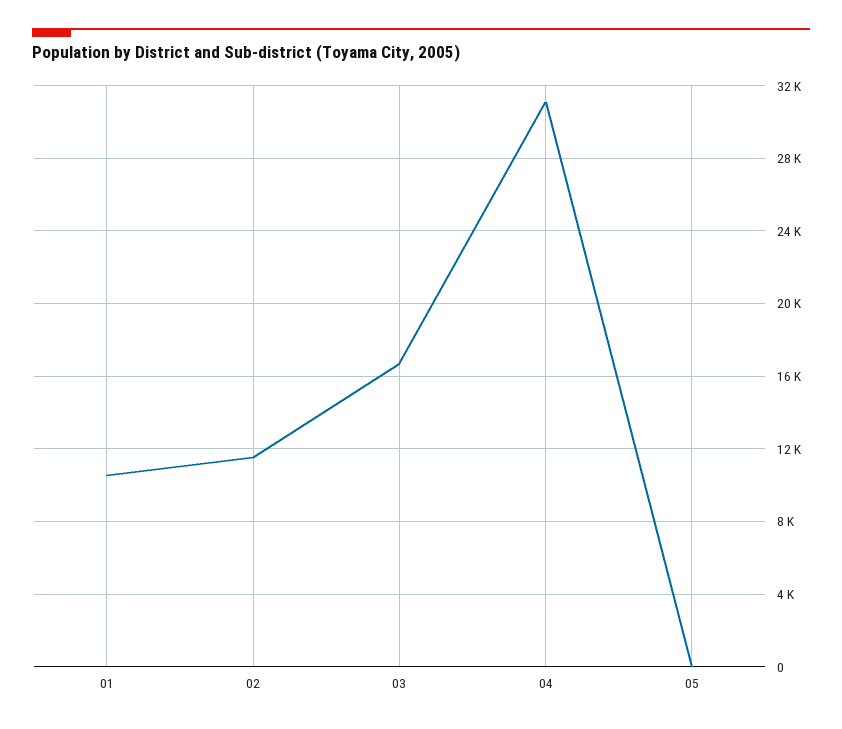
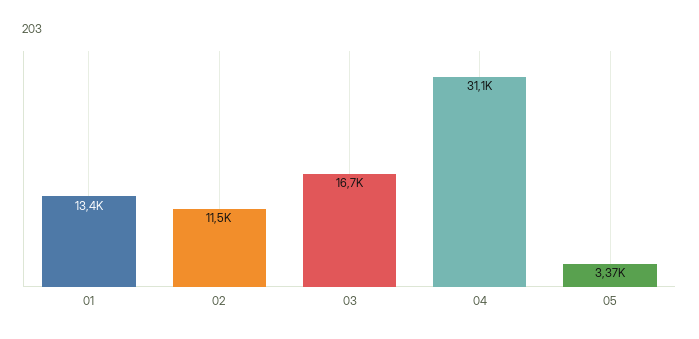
  {
-   "01": 10500,
+   "01": 13400,
    "02": 11500,
    "03": 16700,
    "04": 31100,
-   "05": 0
+   "05": 3370
  }

